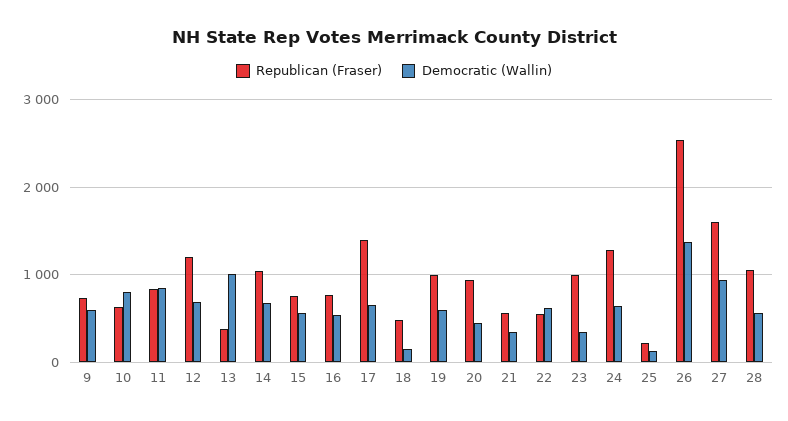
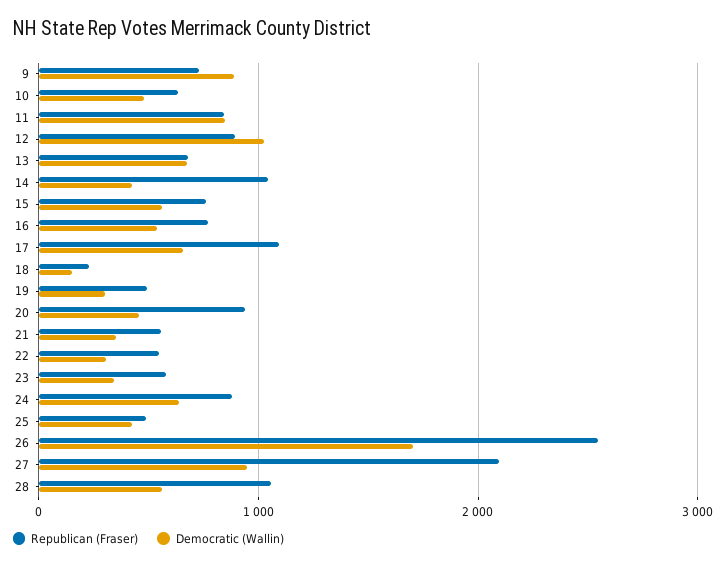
  {
    "Republican (Fraser)": {
      "9": 700,
      "10": 600,
      "11": 800,
-     "12": 1200,
+     "12": 900,
-     "13": 400,
+     "13": 700,
      "14": 1000,
      "15": 800,
      "16": 800,
-     "17": 1400,
+     "17": 1100,
-     "18": 500,
+     "18": 200,
-     "19": 1000,
+     "19": 500,
      "20": 900,
      "21": 600,
      "22": 500,
-     "23": 1000,
+     "23": 600,
-     "24": 1300,
+     "24": 900,
-     "25": 200,
+     "25": 500,
      "26": 2500,
-     "27": 1600,
+     "27": 2100,
      "28": 1100
    },
    "Democratic (Wallin)": {
-     "9": 600,
+     "9": 900,
-     "10": 800,
+     "10": 500,
      "11": 800,
-     "12": 700,
+     "12": 1000,
-     "13": 1000,
+     "13": 700,
-     "14": 700,
+     "14": 400,
      "15": 600,
      "16": 500,
      "17": 700,
      "18": 200,
-     "19": 600,
+     "19": 300,
      "20": 500,
      "21": 400,
-     "22": 600,
+     "22": 300,
      "23": 300,
      "24": 600,
-     "25": 100,
+     "25": 400,
-     "26": 1400,
+     "26": 1700,
      "27": 900,
      "28": 600
    }
  }

